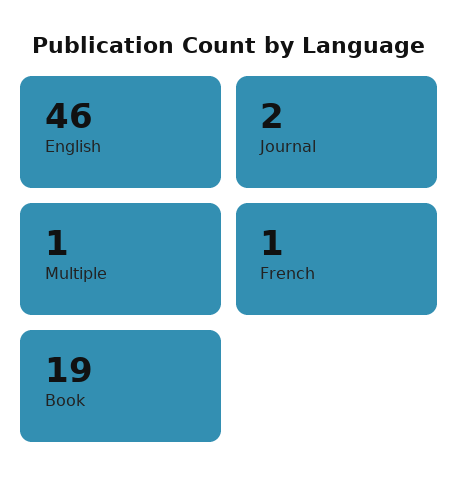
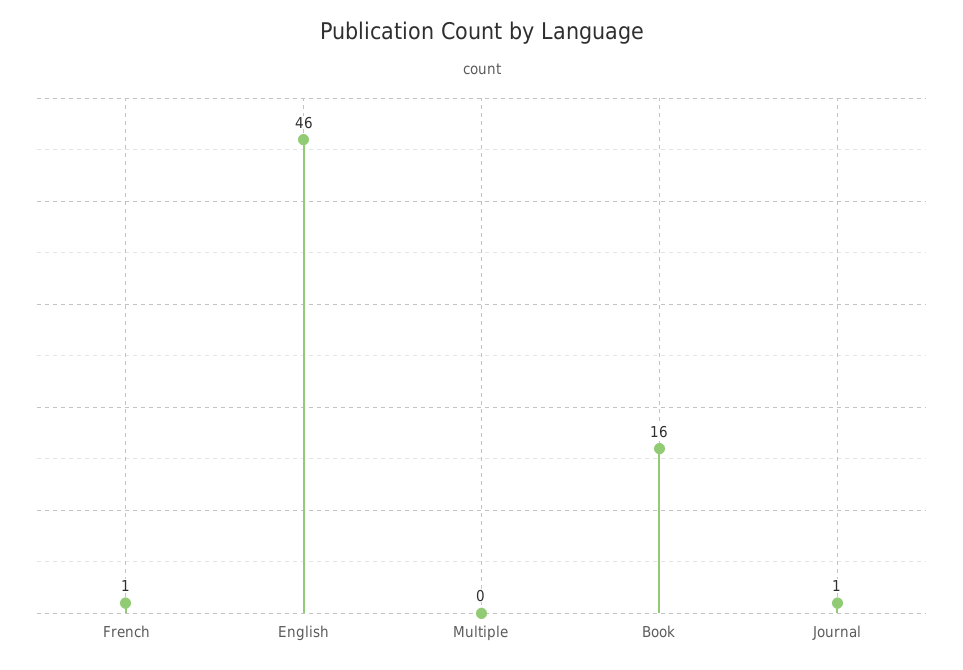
  {
    "English": 46,
-   "Journal": 2,
+   "Journal": 1,
-   "Multiple": 1,
+   "Multiple": 0,
    "French": 1,
-   "Book": 19
+   "Book": 16
  }

